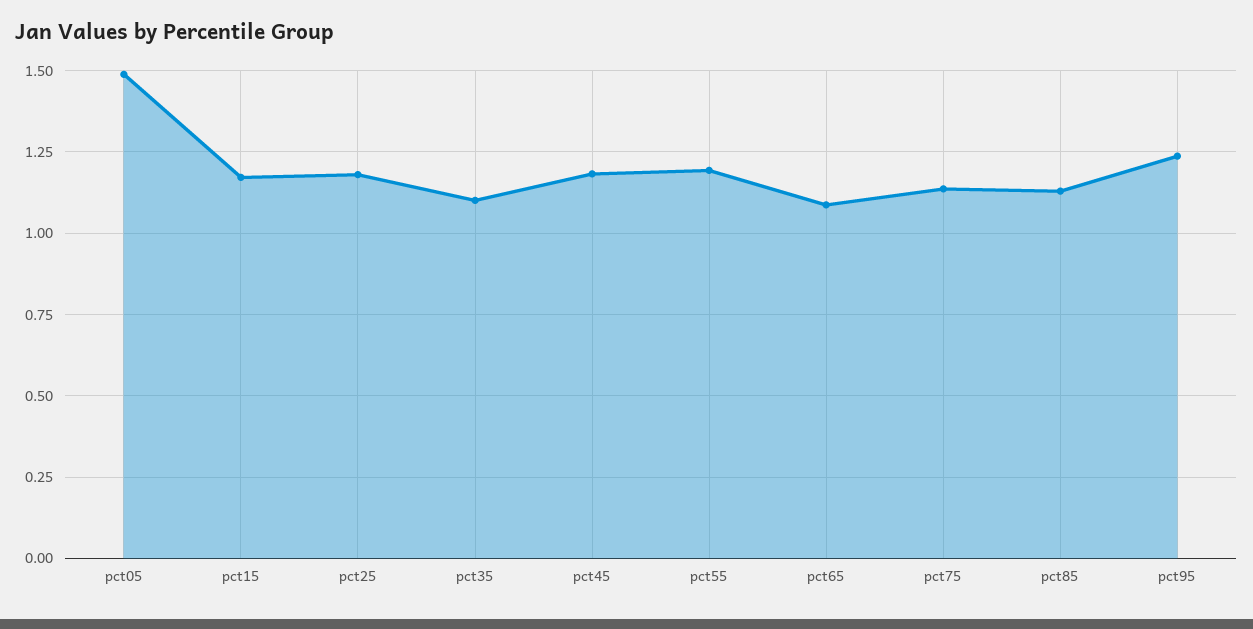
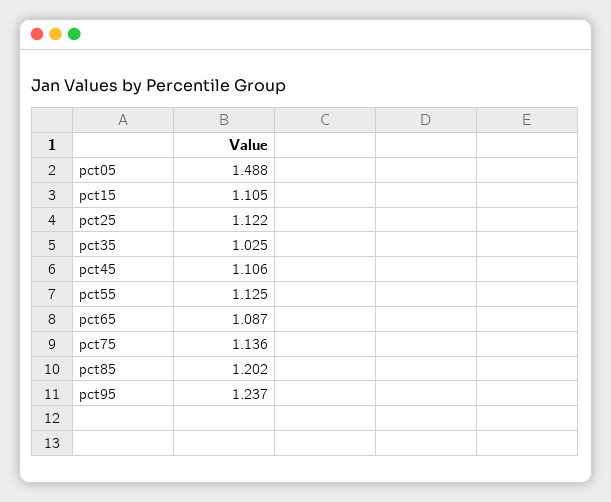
  {
    "pct05": 1.488,
-   "pct15": 1.175,
+   "pct15": 1.105,
-   "pct25": 1.175,
+   "pct25": 1.122,
-   "pct35": 1.1,
+   "pct35": 1.025,
-   "pct45": 1.175,
+   "pct45": 1.106,
-   "pct55": 1.2,
+   "pct55": 1.125,
    "pct65": 1.087,
    "pct75": 1.136,
-   "pct85": 1.125,
+   "pct85": 1.202,
    "pct95": 1.237
  }

